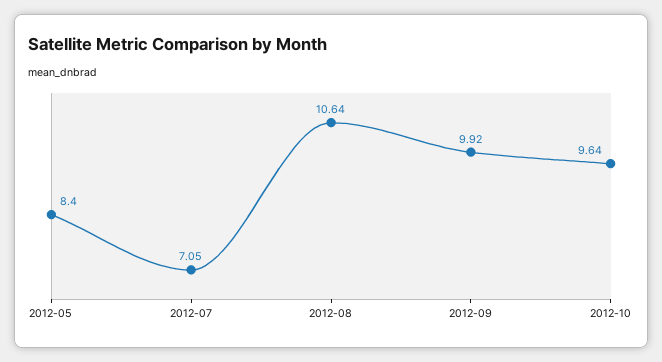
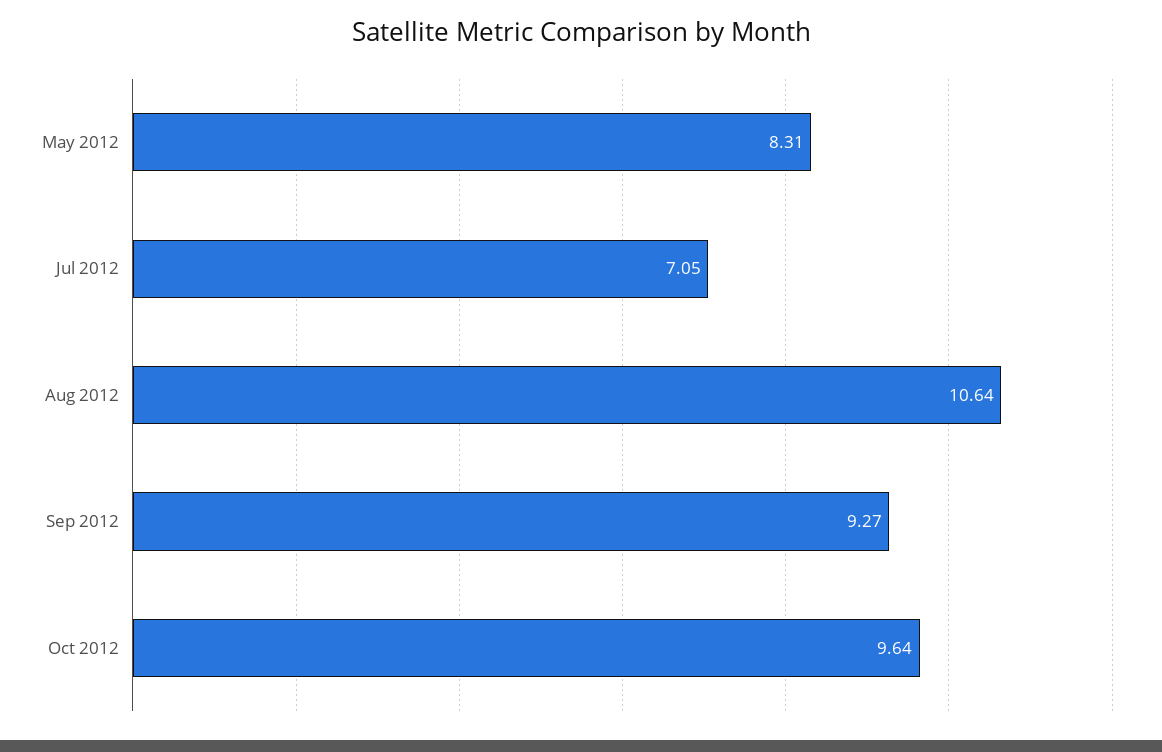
  {
-   "2012-05": 8.4,
+   "2012-05": 8.31,
    "2012-07": 7.05,
    "2012-08": 10.64,
-   "2012-09": 9.92,
+   "2012-09": 9.27,
    "2012-10": 9.64
  }

